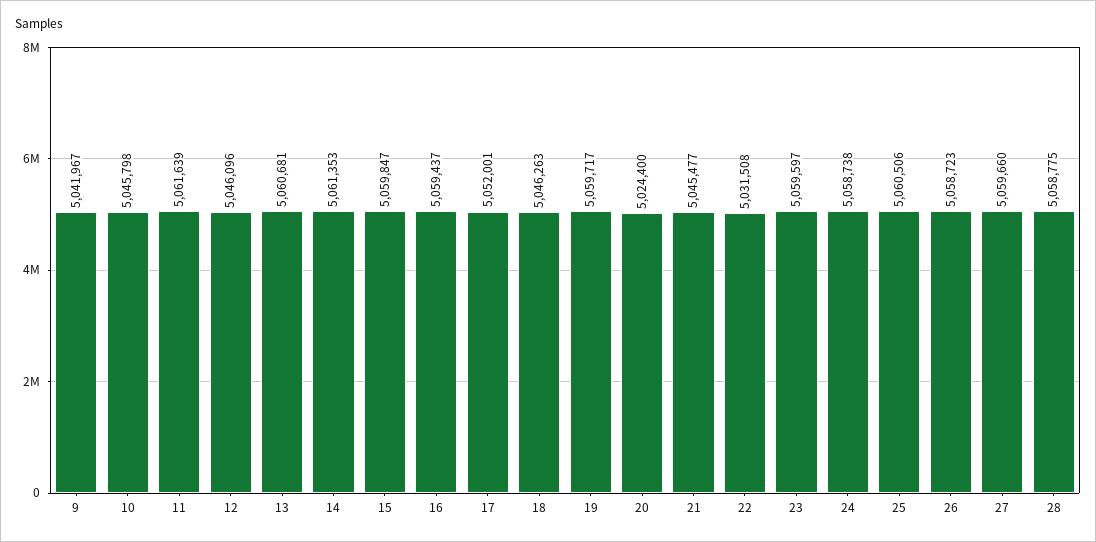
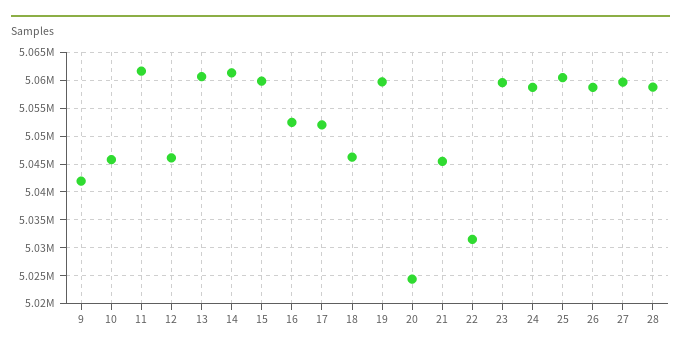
  {
    "9": 5041967,
    "10": 5045798,
    "11": 5061639,
    "12": 5046096,
    "13": 5060681,
    "14": 5061353,
    "15": 5059847,
-   "16": 5059437,
+   "16": 5052500,
    "17": 5052001,
    "18": 5046263,
    "19": 5059717,
    "20": 5024400,
    "21": 5045477,
    "22": 5031508,
    "23": 5059597,
    "24": 5058738,
    "25": 5060506,
    "26": 5058723,
    "27": 5059660,
    "28": 5058775
  }

